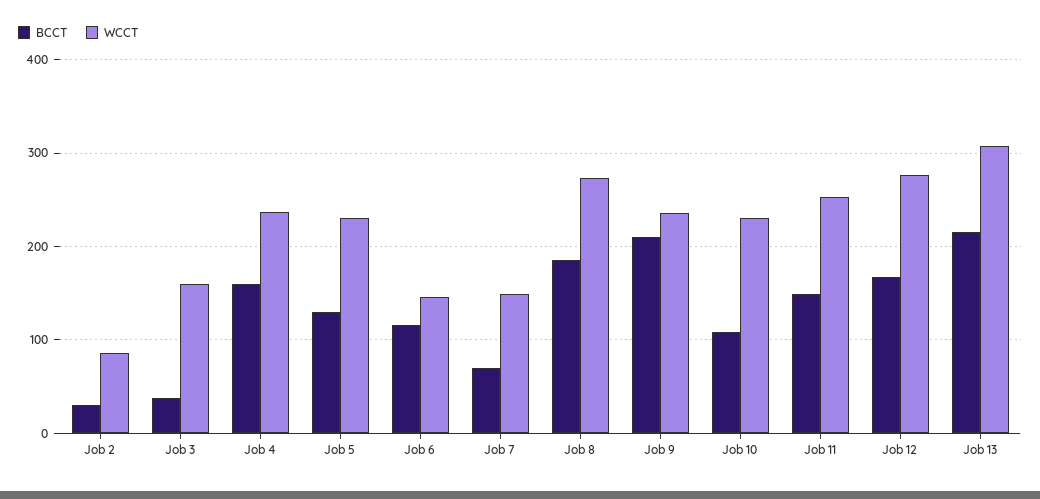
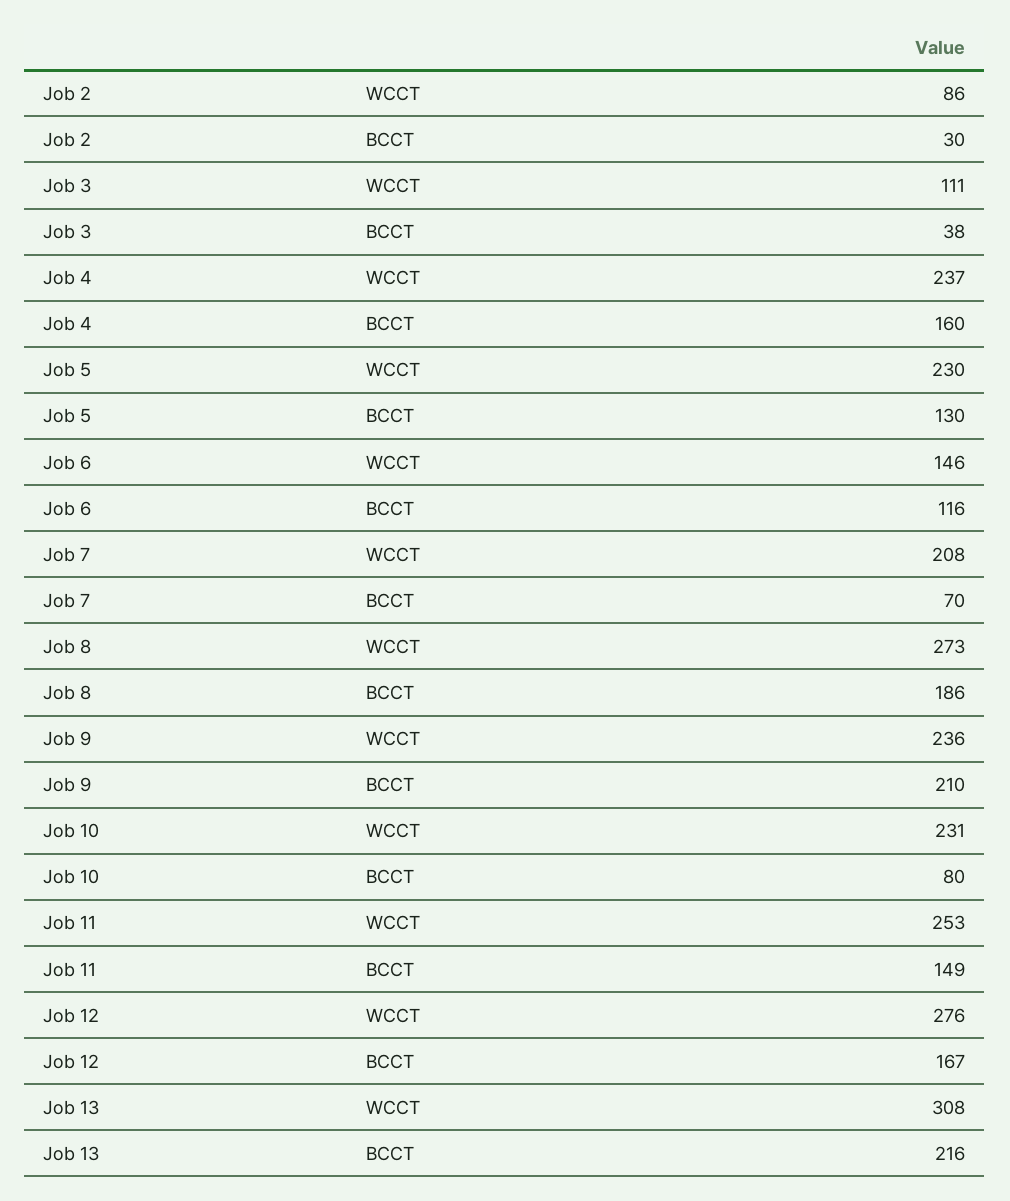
  {
    "BCCT": {
      "Job 2": 30,
      "Job 3": 38,
      "Job 4": 160,
      "Job 5": 130,
      "Job 6": 116,
      "Job 7": 70,
      "Job 8": 186,
      "Job 9": 210,
-     "Job 10": 110,
+     "Job 10": 80,
      "Job 11": 149,
      "Job 12": 167,
      "Job 13": 216
    },
    "WCCT": {
      "Job 2": 86,
-     "Job 3": 160,
+     "Job 3": 111,
      "Job 4": 237,
      "Job 5": 230,
      "Job 6": 146,
-     "Job 7": 150,
+     "Job 7": 208,
      "Job 8": 273,
      "Job 9": 236,
      "Job 10": 231,
      "Job 11": 253,
      "Job 12": 276,
      "Job 13": 308
    }
  }

